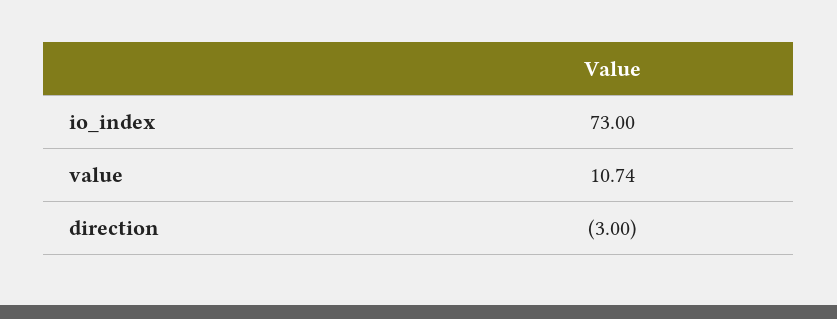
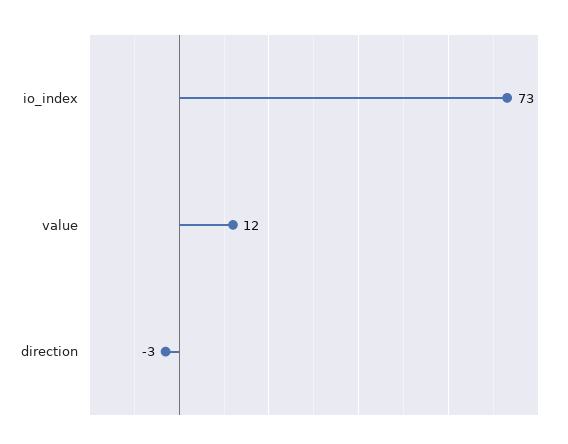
  {
    "io_index": 73,
-   "value": 10.74,
+   "value": 12,
    "direction": -3
  }

